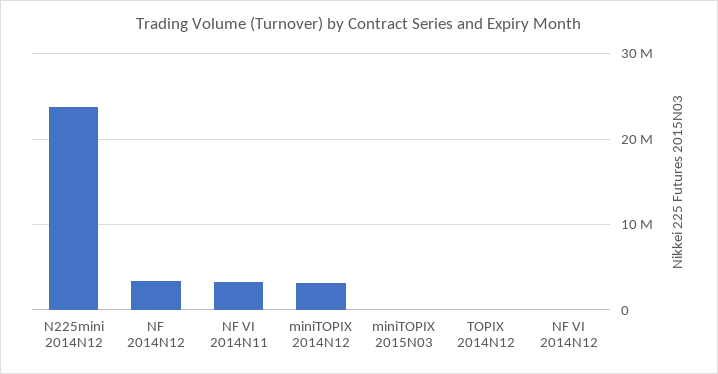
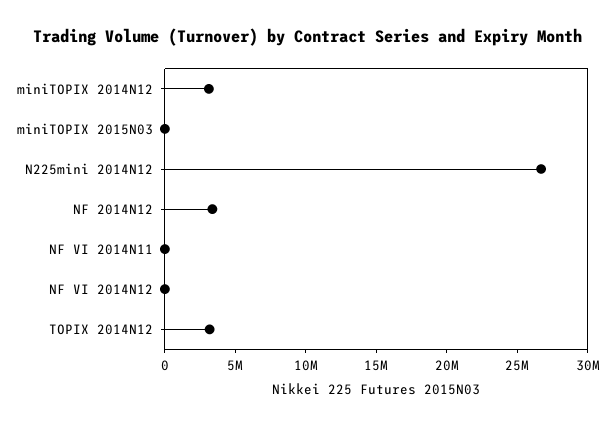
  {
-   "N225mini 2014N12": 24000000,
+   "N225mini 2014N12": 27000000,
    "NF 2014N12": 3000000,
-   "NF VI 2014N11": 3000000,
+   "NF VI 2014N11": 0,
    "miniTOPIX 2014N12": 3000000,
    "miniTOPIX 2015N03": 0,
-   "TOPIX 2014N12": 0,
+   "TOPIX 2014N12": 3000000,
    "NF VI 2014N12": 0
  }

